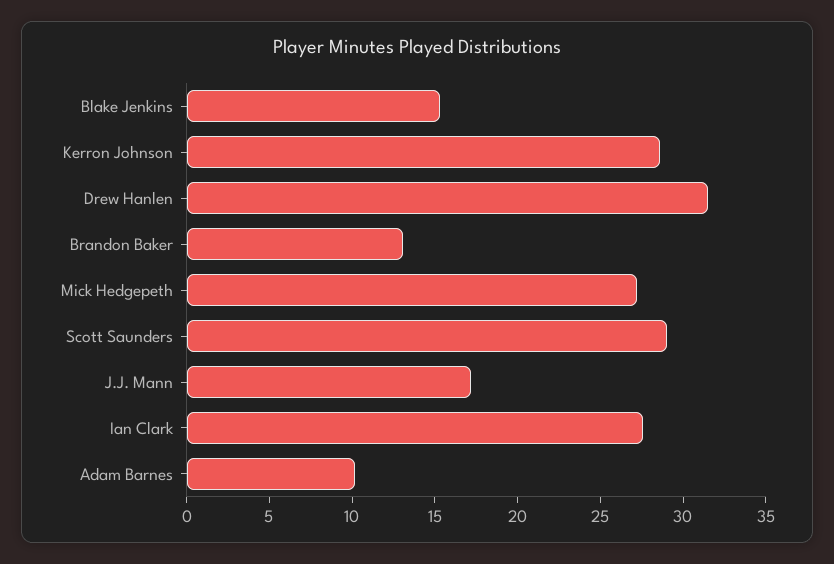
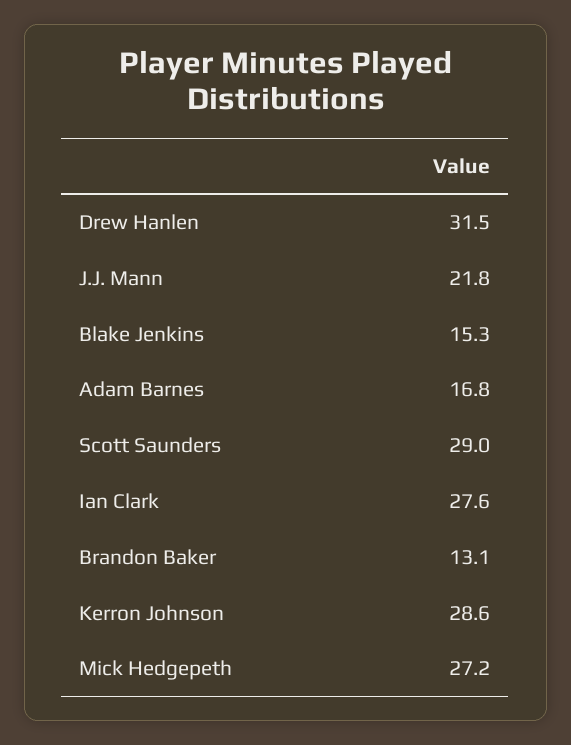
  {
    "Blake Jenkins": 15.3,
    "Kerron Johnson": 28.6,
    "Drew Hanlen": 31.5,
    "Brandon Baker": 13.1,
    "Mick Hedgepeth": 27.2,
    "Scott Saunders": 29,
-   "J.J. Mann": 17,
+   "J.J. Mann": 21.8,
    "Ian Clark": 27.6,
-   "Adam Barnes": 10
+   "Adam Barnes": 16.8
  }

